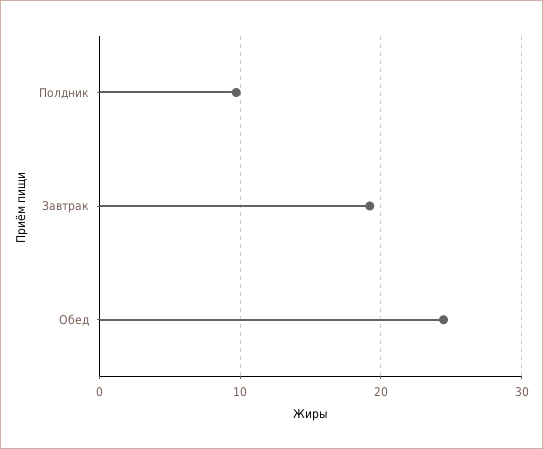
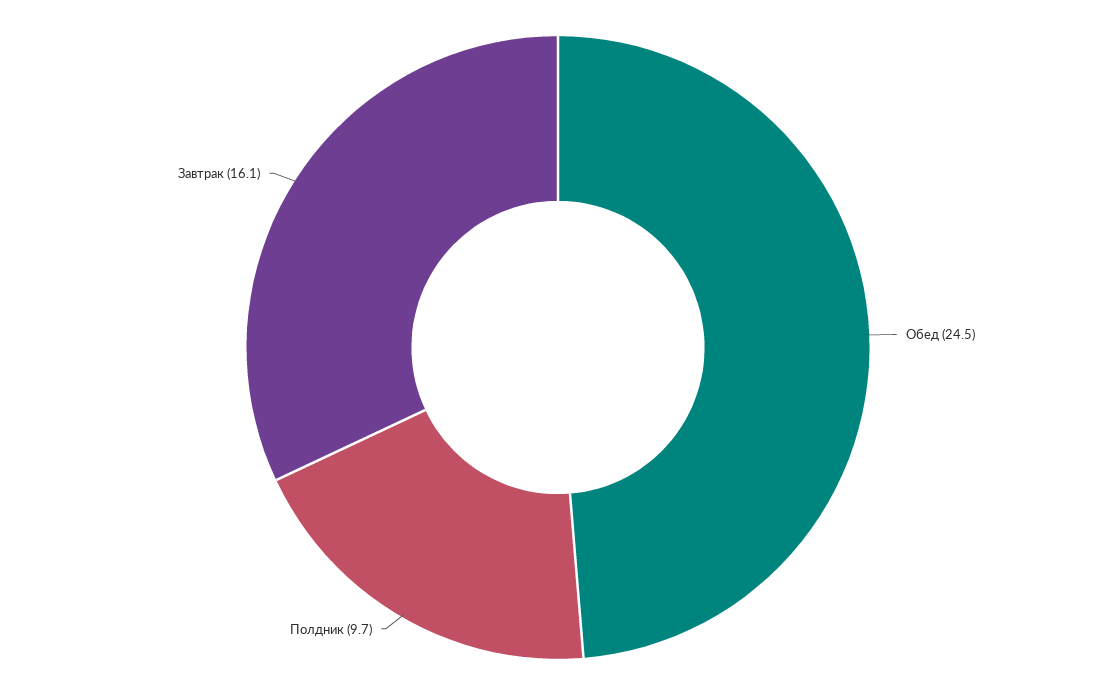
  {
    "Полдник": 9.7,
-   "Завтрак": 19,
+   "Завтрак": 16.1,
    "Обед": 24.5
  }

